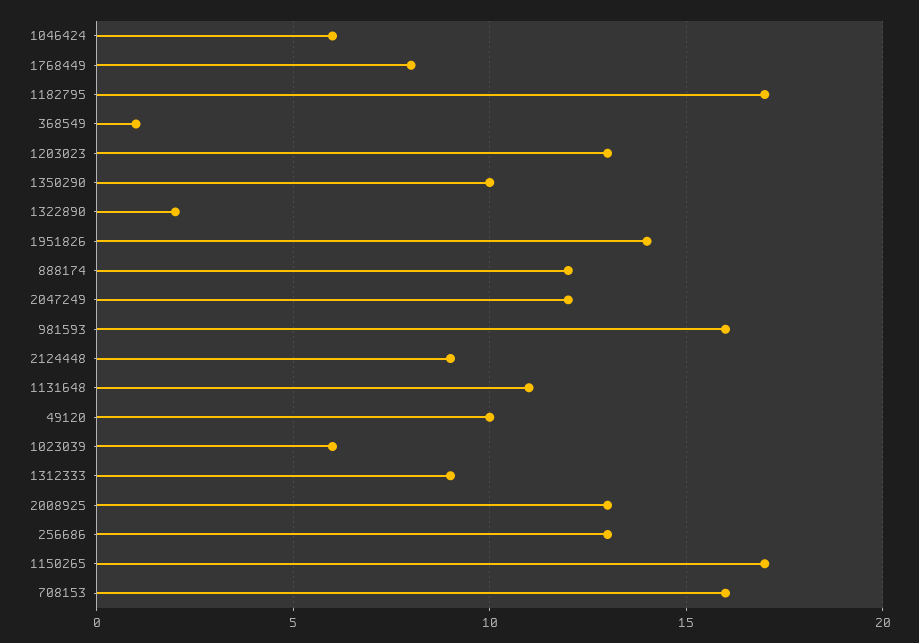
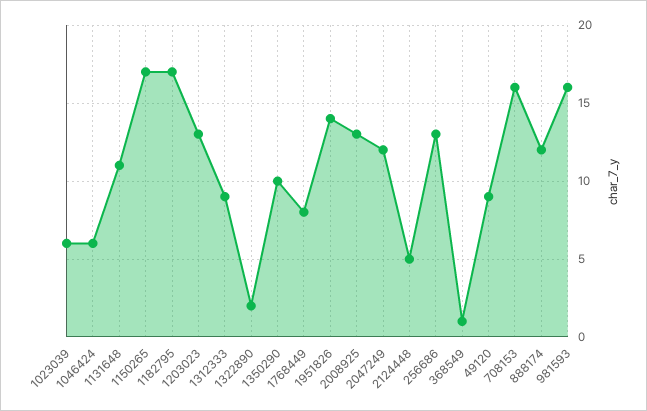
  {
    "1046424": 6,
    "1768449": 8,
    "1182795": 17,
    "368549": 1,
    "1203023": 13,
    "1350290": 10,
    "1322890": 2,
    "1951826": 14,
    "888174": 12,
    "2047249": 12,
    "981593": 16,
-   "2124448": 9,
+   "2124448": 5,
    "1131648": 11,
-   "49120": 10,
+   "49120": 9,
    "1023039": 6,
    "1312333": 9,
    "2008925": 13,
    "256686": 13,
    "1150265": 17,
    "708153": 16
  }

